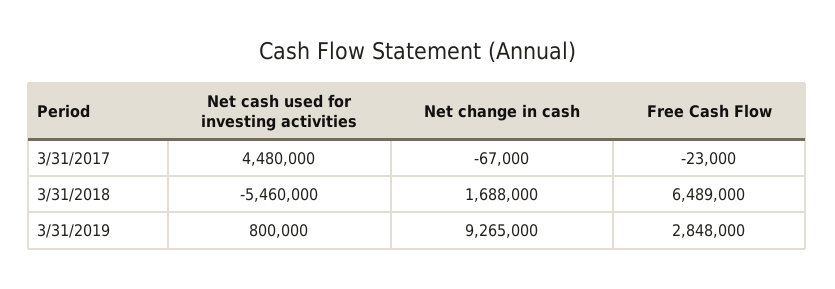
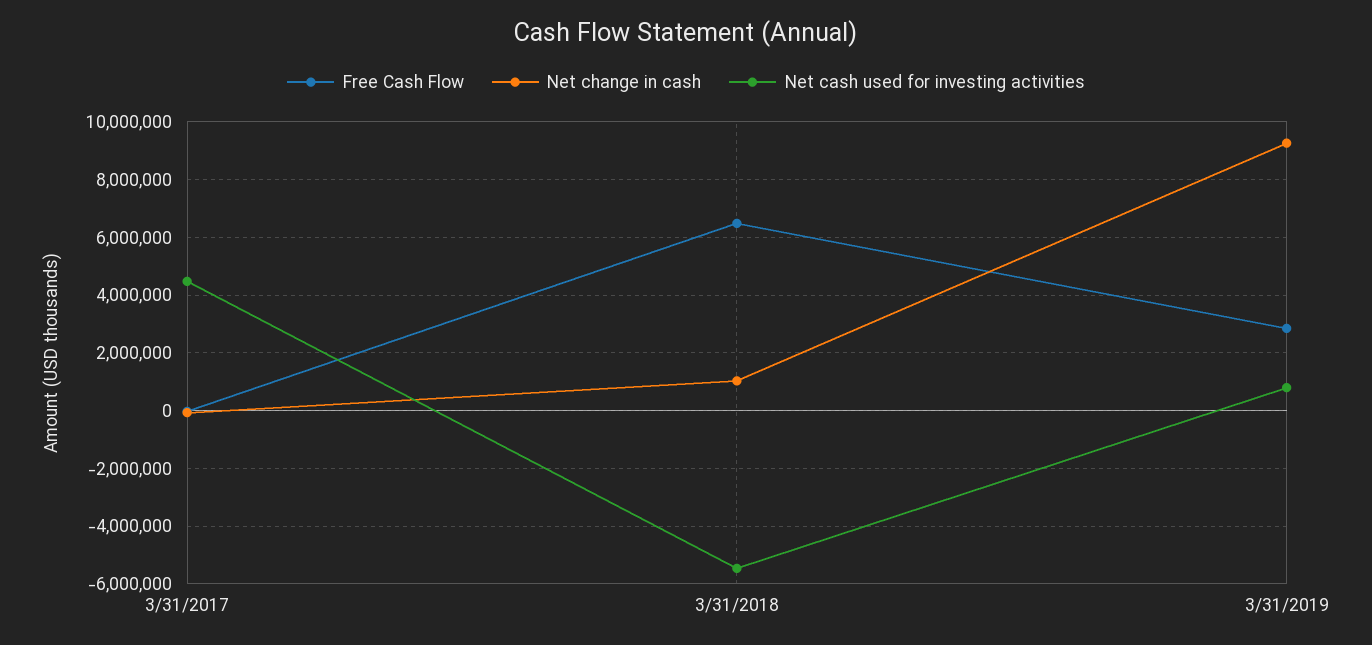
  {
    "Net cash used for investing activities": {
      "3/31/2017": 4480000,
      "3/31/2018": -5460000,
      "3/31/2019": 800000
    },
    "Net change in cash": {
      "3/31/2017": -67000,
-     "3/31/2018": 1688000,
+     "3/31/2018": 1000000,
      "3/31/2019": 9265000
    },
    "Free Cash Flow": {
      "3/31/2017": -23000,
      "3/31/2018": 6489000,
      "3/31/2019": 2848000
    }
  }

